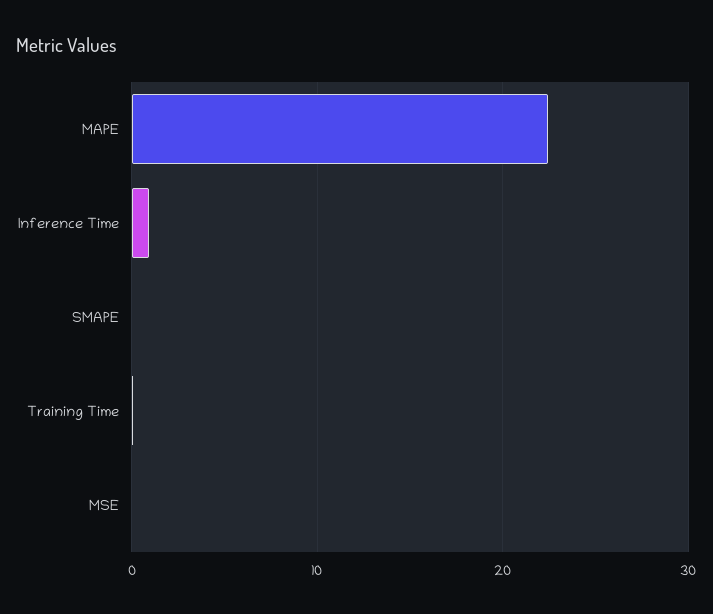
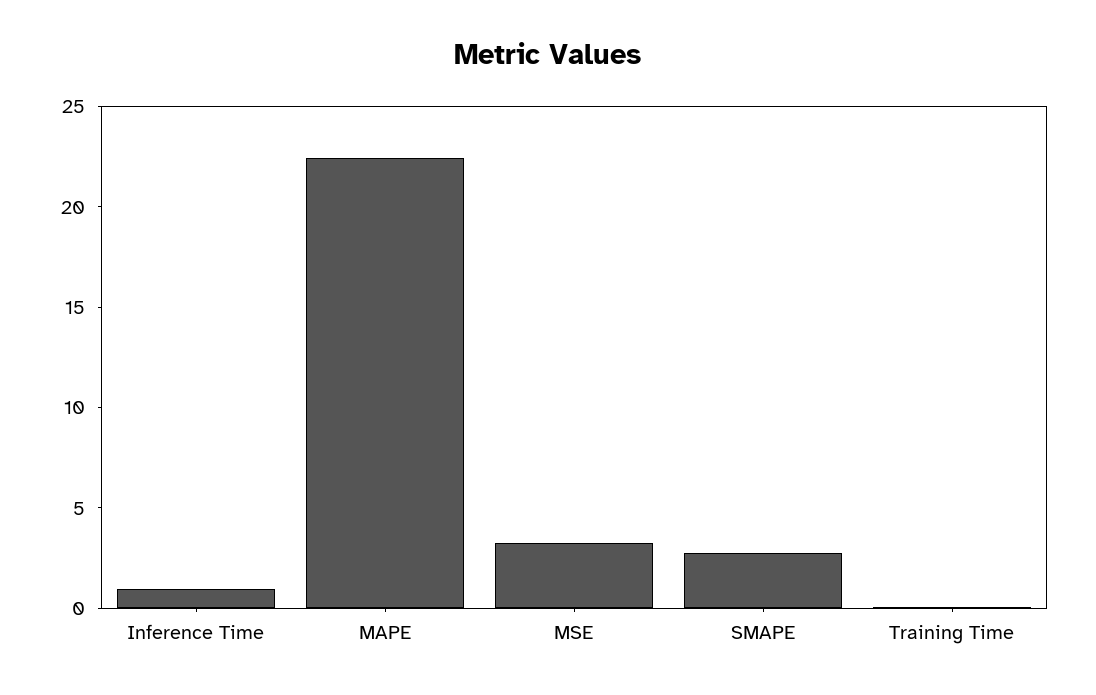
  {
    "MAPE": 22,
    "Inference Time": 1,
-   "SMAPE": 0,
+   "SMAPE": 3,
    "Training Time": 0,
-   "MSE": 0
+   "MSE": 3
  }

